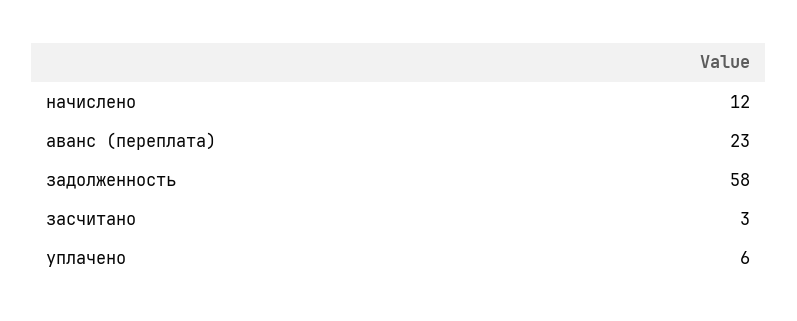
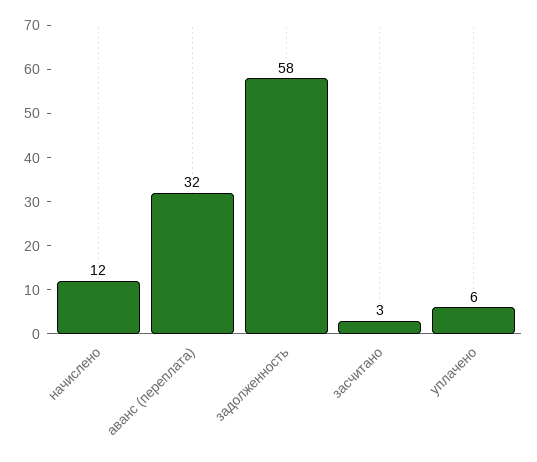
  {
    "начислено": 12,
-   "аванс (переплата)": 23,
+   "аванс (переплата)": 32,
    "задолженность": 58,
    "засчитано": 3,
    "уплачено": 6
  }

